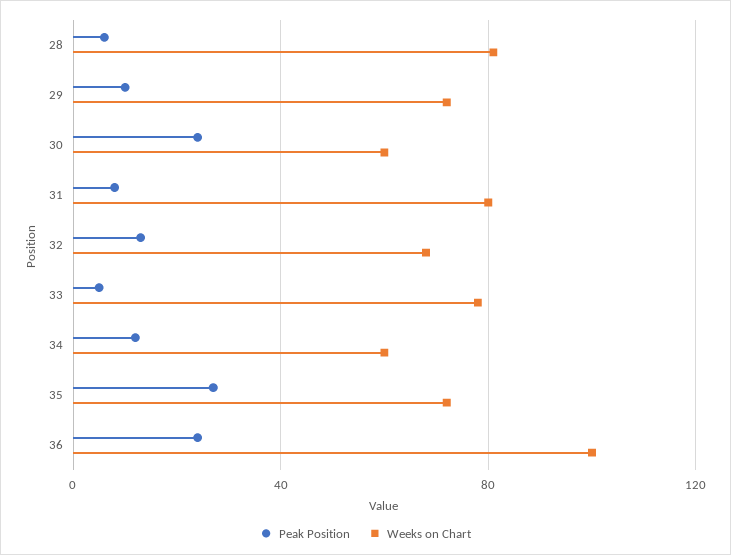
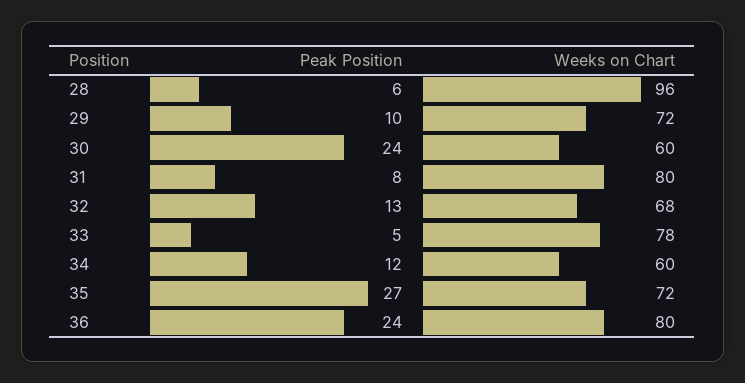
  {
    "Peak Position": {
      "28": 6,
      "29": 10,
      "30": 24,
      "31": 8,
      "32": 13,
      "33": 5,
      "34": 12,
      "35": 27,
      "36": 24
    },
    "Weeks on Chart": {
-     "28": 80,
+     "28": 96,
      "29": 72,
      "30": 60,
      "31": 80,
      "32": 68,
      "33": 78,
      "34": 60,
      "35": 72,
-     "36": 100
+     "36": 80
    }
  }

